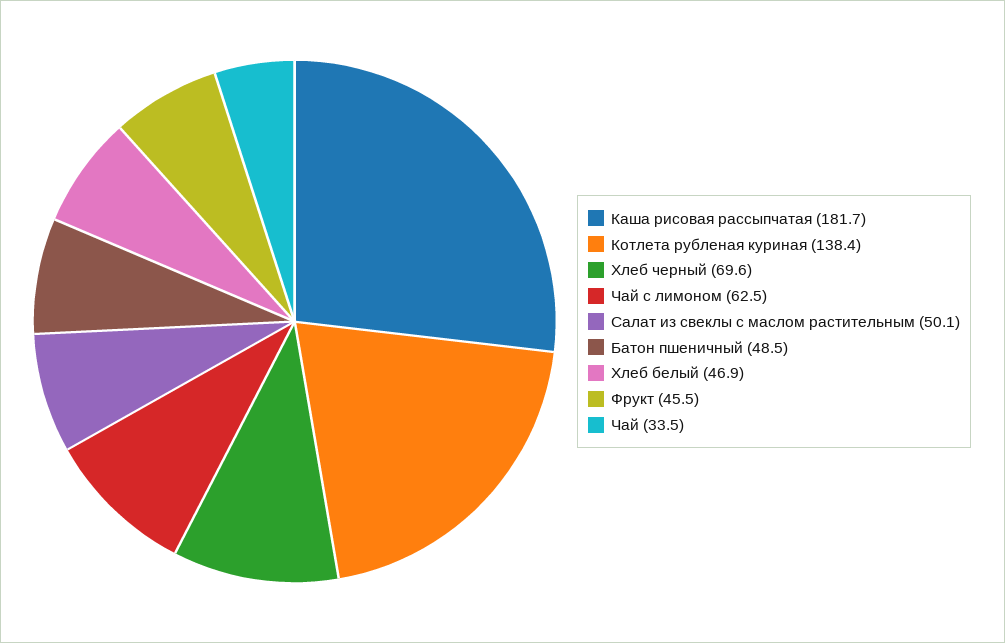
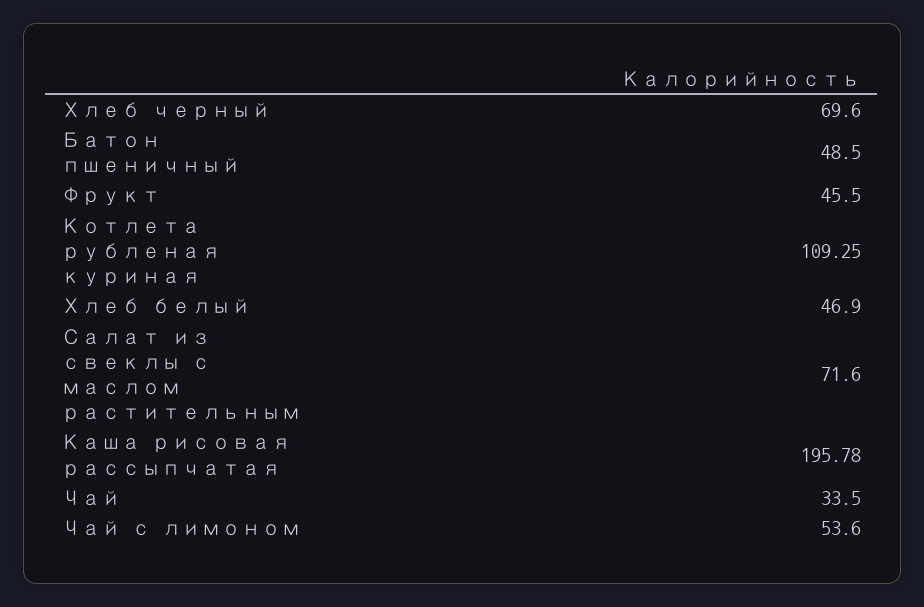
  {
-   "Каша рисовая рассыпчатая": 181.7,
+   "Каша рисовая рассыпчатая": 195.78,
-   "Котлета рубленая куриная": 138.4,
+   "Котлета рубленая куриная": 109.25,
    "Хлеб черный": 69.6,
-   "Чай с лимоном": 62.5,
+   "Чай с лимоном": 53.6,
-   "Салат из свеклы с маслом растительным": 50.1,
+   "Салат из свеклы с маслом растительным": 71.6,
    "Батон пшеничный": 48.5,
    "Хлеб белый": 46.9,
    "Фрукт": 45.5,
    "Чай": 33.5
  }

